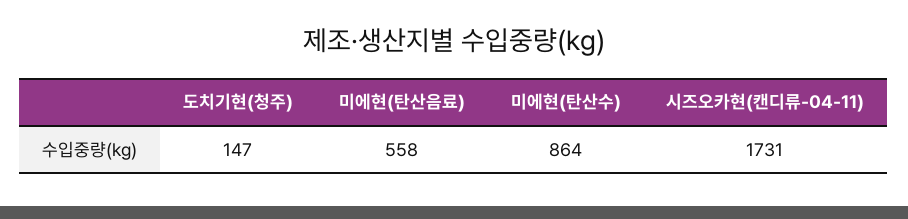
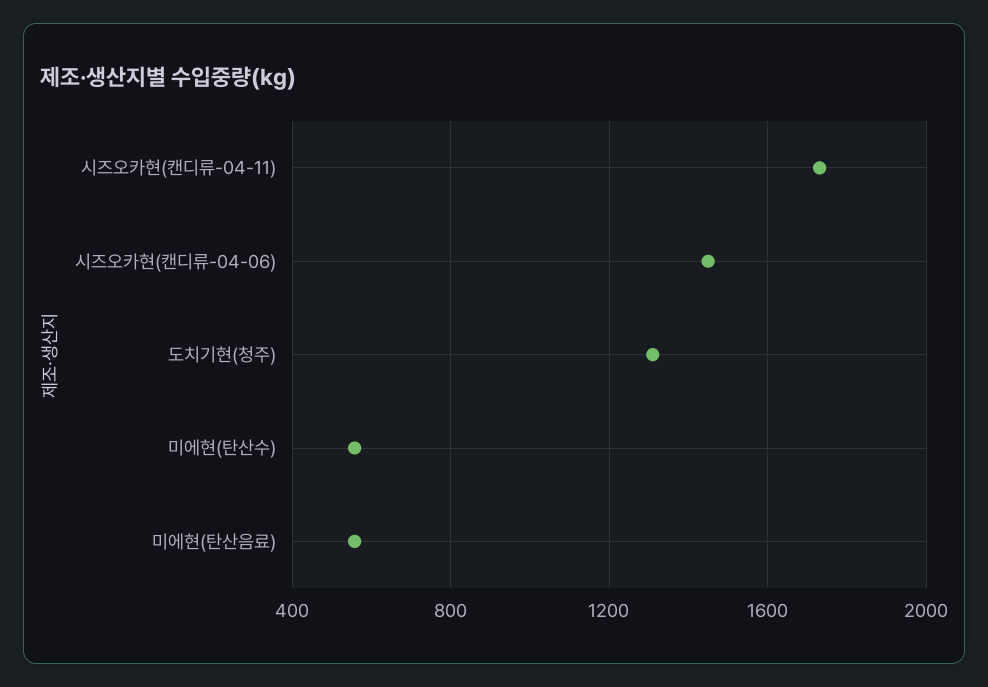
  {
-   "도치기현(청주)": 147,
+   "도치기현(청주)": 1300,
    "미에현(탄산음료)": 558,
-   "미에현(탄산수)": 864,
+   "미에현(탄산수)": 550,
-   "시즈오카현(캔디류-04-11)": 1731
+   "시즈오카현(캔디류-04-11)": 1731,
+   "시즈오카현(캔디류-04-06)": 1450
  }

